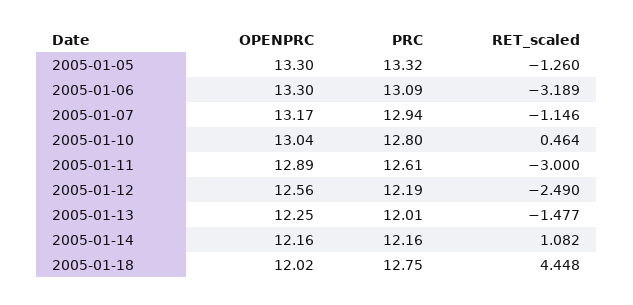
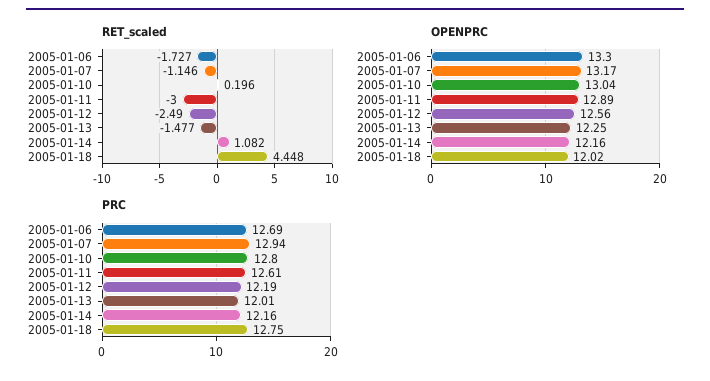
  {
    "OPENPRC": {
-     "2005-01-05": 13.3,
      "2005-01-06": 13.3,
      "2005-01-07": 13.17,
      "2005-01-10": 13.04,
      "2005-01-11": 12.89,
      "2005-01-12": 12.56,
      "2005-01-13": 12.25,
      "2005-01-14": 12.16,
      "2005-01-18": 12.02
    },
    "PRC": {
-     "2005-01-05": 13.32,
-     "2005-01-06": 13.09,
+     "2005-01-06": 12.69,
      "2005-01-07": 12.94,
      "2005-01-10": 12.8,
      "2005-01-11": 12.61,
      "2005-01-12": 12.19,
      "2005-01-13": 12.01,
      "2005-01-14": 12.16,
      "2005-01-18": 12.75
    },
    "RET_scaled": {
-     "2005-01-05": -1.26,
-     "2005-01-06": -3.189,
+     "2005-01-06": -1.727,
      "2005-01-07": -1.146,
-     "2005-01-10": 0.464,
+     "2005-01-10": 0.196,
      "2005-01-11": -3,
      "2005-01-12": -2.49,
      "2005-01-13": -1.477,
      "2005-01-14": 1.082,
      "2005-01-18": 4.448
    }
  }

